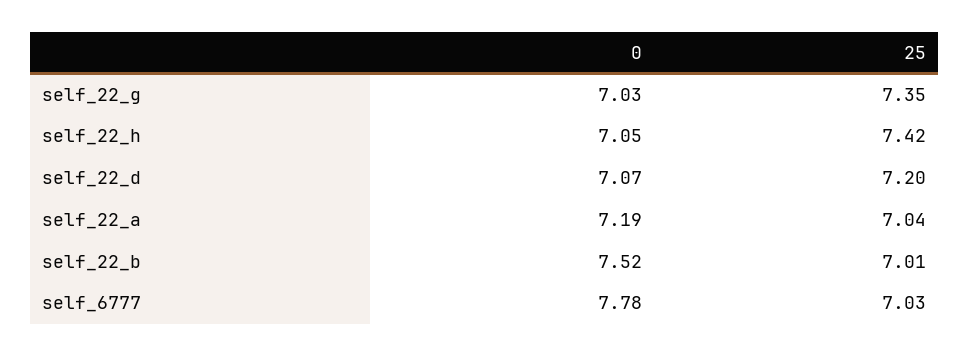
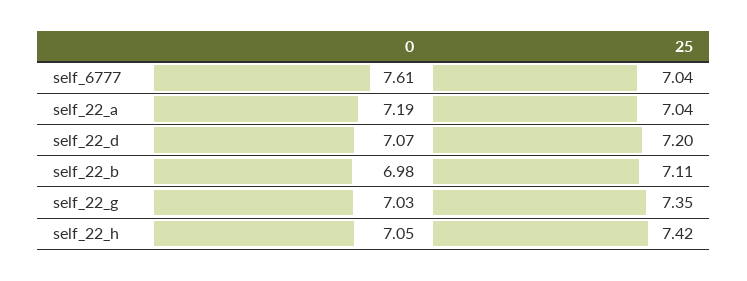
  {
    "0": {
      "self_22_g": 7.03,
      "self_22_h": 7.05,
      "self_22_d": 7.07,
      "self_22_a": 7.19,
-     "self_22_b": 7.52,
+     "self_22_b": 6.98,
-     "self_6777": 7.78
+     "self_6777": 7.61
    },
    "25": {
      "self_22_g": 7.35,
      "self_22_h": 7.42,
      "self_22_d": 7.2,
      "self_22_a": 7.04,
-     "self_22_b": 7.01,
+     "self_22_b": 7.11,
-     "self_6777": 7.03
+     "self_6777": 7.04
    }
  }

